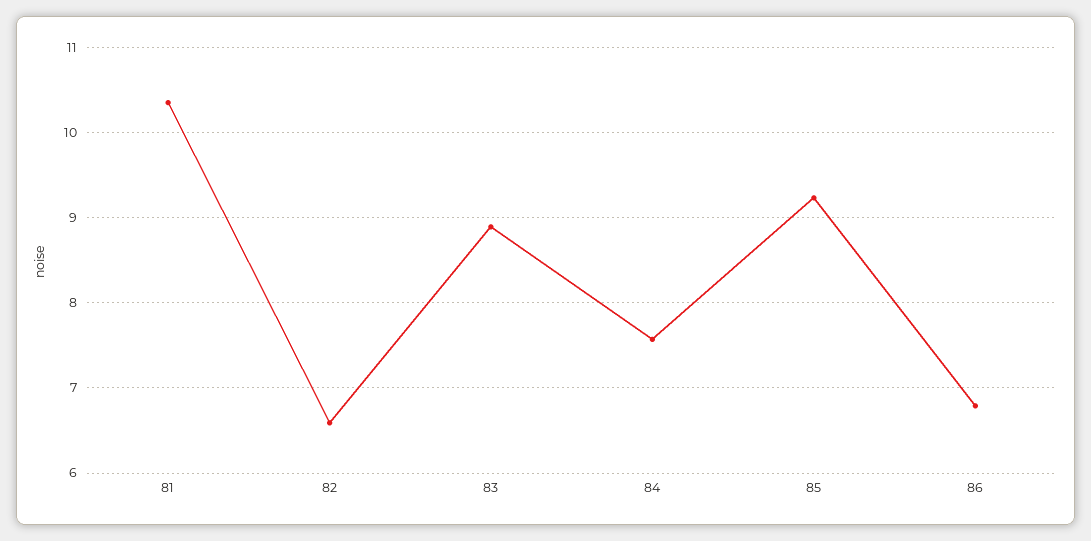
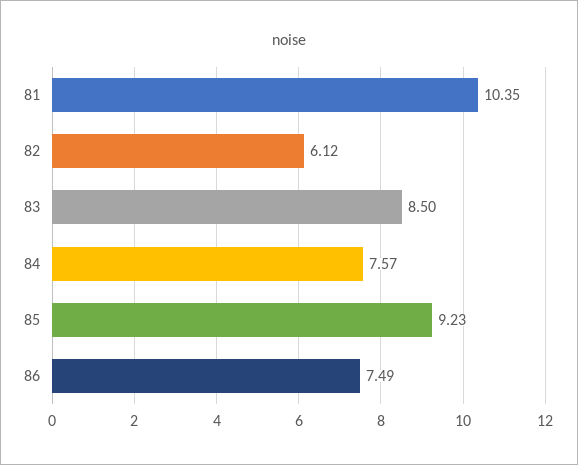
  {
    "81": 10.35,
-   "82": 6.6,
+   "82": 6.12,
-   "83": 8.9,
+   "83": 8.5,
    "84": 7.57,
    "85": 9.23,
-   "86": 6.8
+   "86": 7.49
  }

